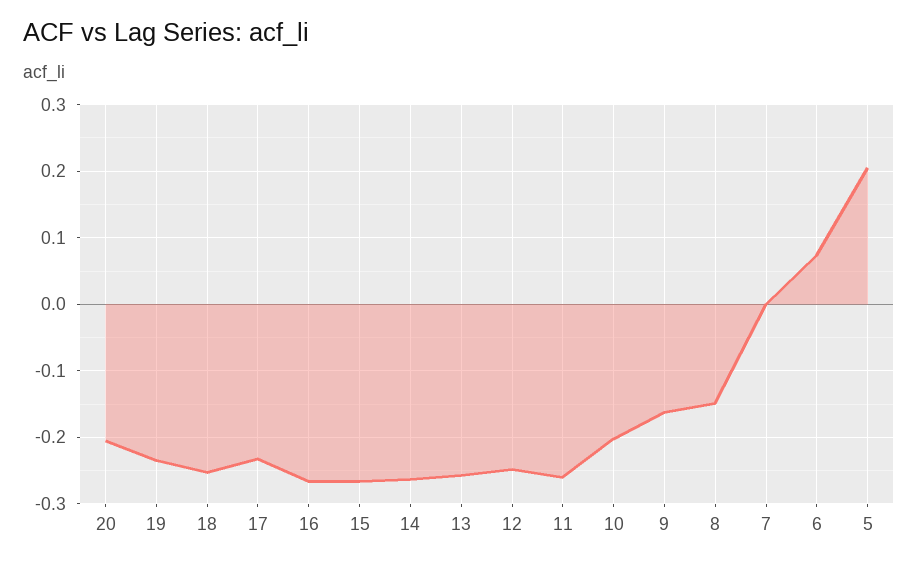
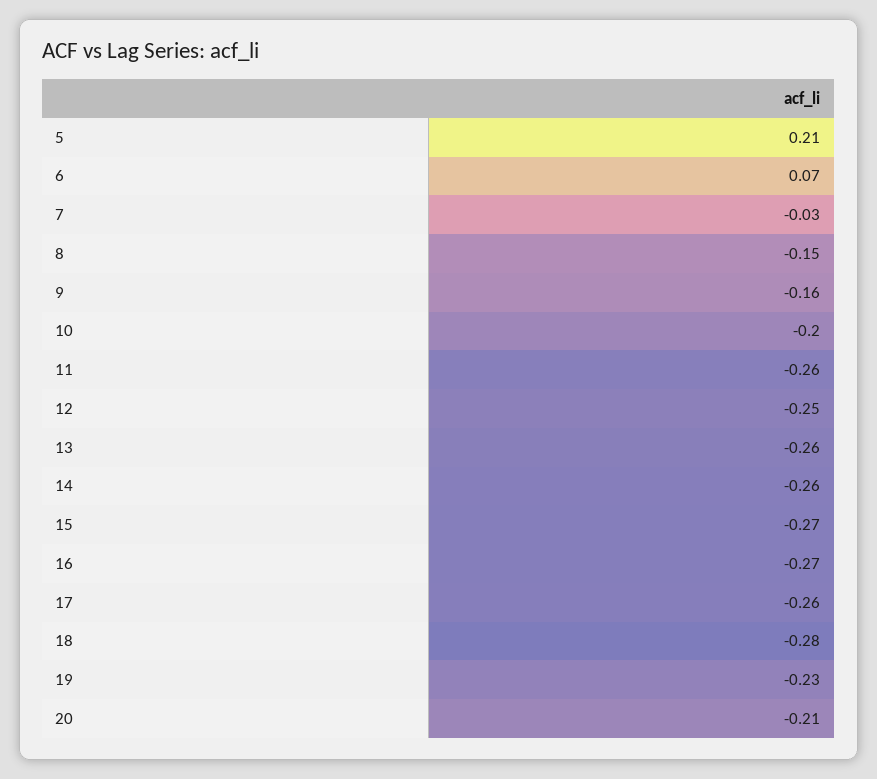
  {
    "20": -0.21,
    "19": -0.23,
-   "18": -0.25,
+   "18": -0.28,
-   "17": -0.23,
+   "17": -0.26,
    "16": -0.27,
    "15": -0.27,
    "14": -0.26,
    "13": -0.26,
    "12": -0.25,
    "11": -0.26,
    "10": -0.2,
    "9": -0.16,
    "8": -0.15,
-   "7": 0,
+   "7": -0.03,
    "6": 0.07,
    "5": 0.21
  }

